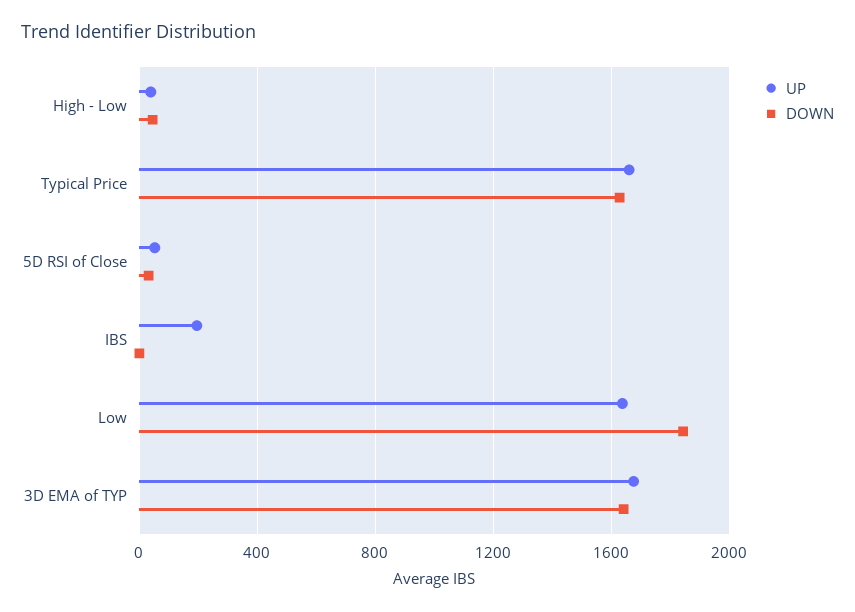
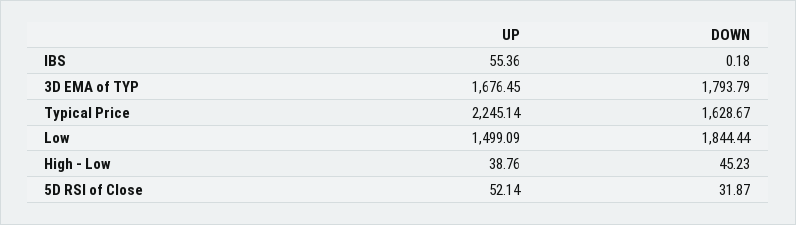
  {
    "UP": {
      "High - Low": 38.76,
-     "Typical Price": 1650,
+     "Typical Price": 2245.14,
      "5D RSI of Close": 52.14,
-     "IBS": 200,
+     "IBS": 55.36,
-     "Low": 1650,
+     "Low": 1499.09,
      "3D EMA of TYP": 1676.45
    },
    "DOWN": {
      "High - Low": 45.23,
      "Typical Price": 1628.67,
      "5D RSI of Close": 31.87,
      "IBS": 0.18,
      "Low": 1844.44,
-     "3D EMA of TYP": 1650
+     "3D EMA of TYP": 1793.79
    }
  }

